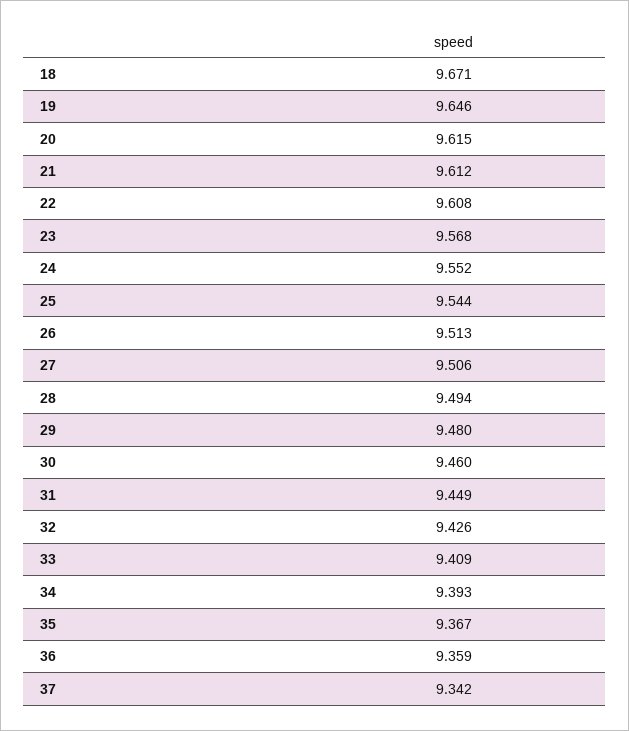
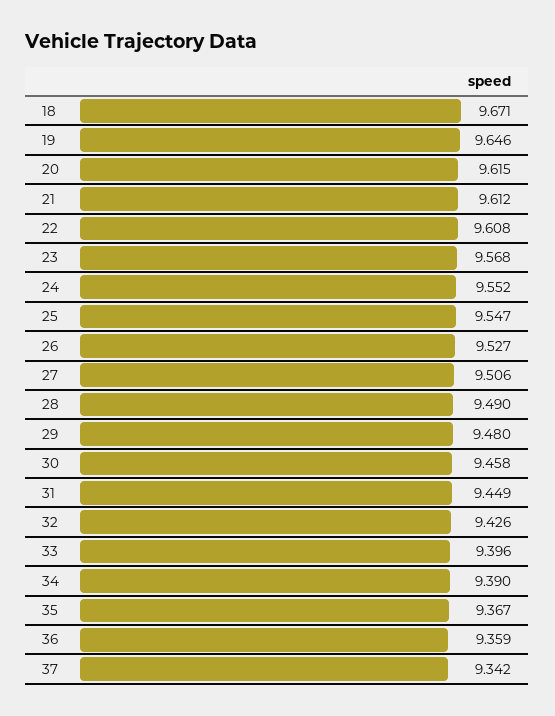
  {
    "18": 9.671,
    "19": 9.646,
    "20": 9.615,
    "21": 9.612,
    "22": 9.608,
    "23": 9.568,
    "24": 9.552,
-   "25": 9.544,
+   "25": 9.547,
-   "26": 9.513,
+   "26": 9.527,
    "27": 9.506,
-   "28": 9.494,
+   "28": 9.49,
    "29": 9.48,
-   "30": 9.46,
+   "30": 9.458,
    "31": 9.449,
    "32": 9.426,
-   "33": 9.409,
+   "33": 9.396,
-   "34": 9.393,
+   "34": 9.39,
    "35": 9.367,
    "36": 9.359,
    "37": 9.342
  }

